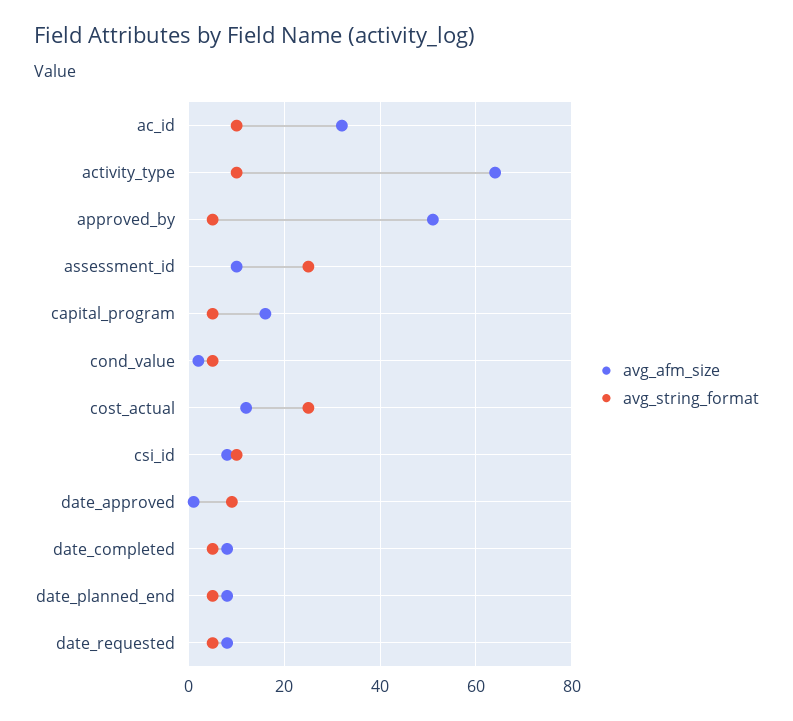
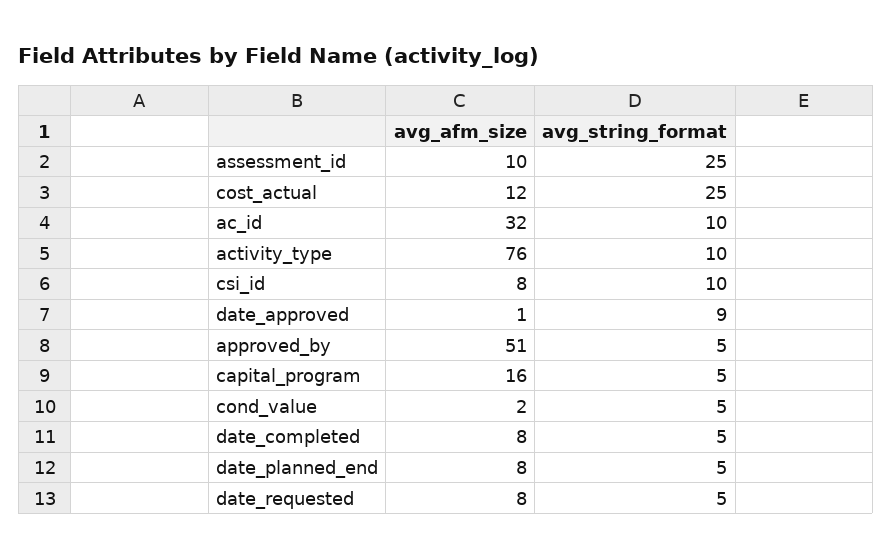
  {
    "avg_afm_size": {
      "ac_id": 32,
-     "activity_type": 65,
+     "activity_type": 76,
      "approved_by": 51,
      "assessment_id": 10,
      "capital_program": 16,
      "cond_value": 2,
      "cost_actual": 12,
      "csi_id": 8,
      "date_approved": 1,
      "date_completed": 8,
      "date_planned_end": 8,
      "date_requested": 8
    },
    "avg_string_format": {
      "ac_id": 10,
      "activity_type": 10,
      "approved_by": 5,
      "assessment_id": 25,
      "capital_program": 5,
      "cond_value": 5,
      "cost_actual": 25,
      "csi_id": 10,
      "date_approved": 9,
      "date_completed": 5,
      "date_planned_end": 5,
      "date_requested": 5
    }
  }

